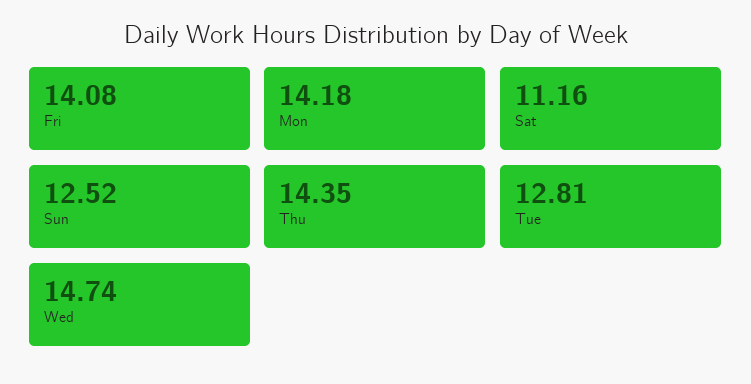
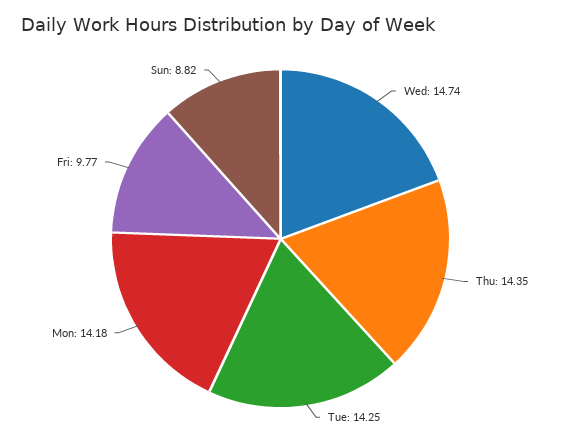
  {
-   "Fri": 14.08,
+   "Fri": 9.77,
    "Mon": 14.18,
-   "Sat": 11.16,
-   "Sun": 12.52,
+   "Sun": 8.82,
    "Thu": 14.35,
-   "Tue": 12.81,
+   "Tue": 14.25,
    "Wed": 14.74
  }

